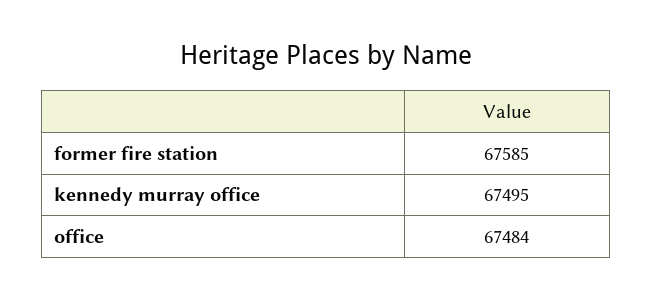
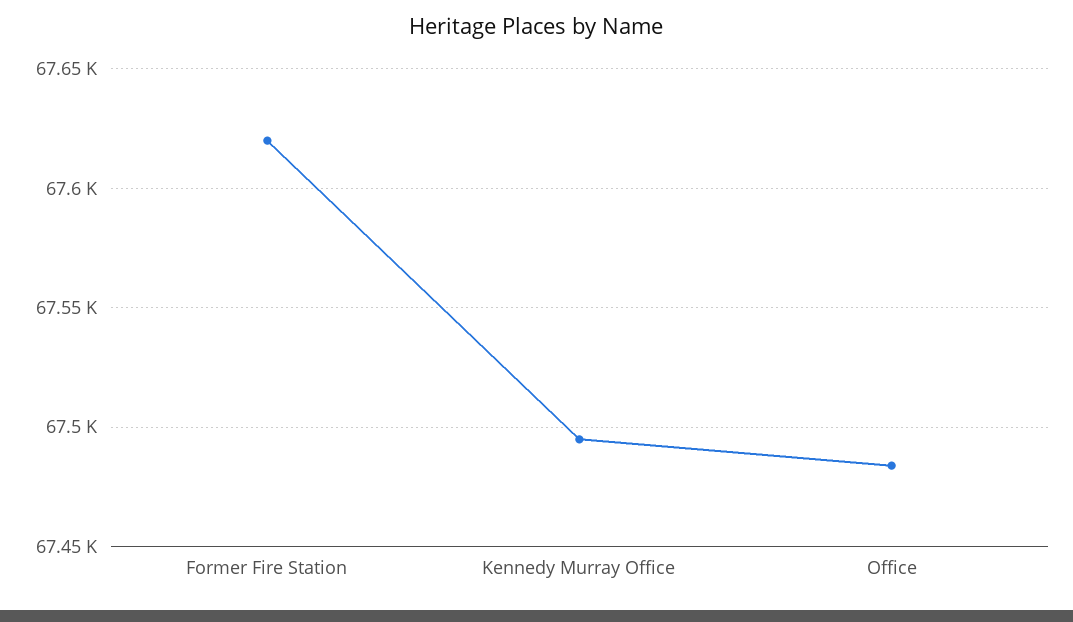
  {
-   "former fire station": 67585,
+   "former fire station": 67620,
    "kennedy murray office": 67495,
    "office": 67484
  }

